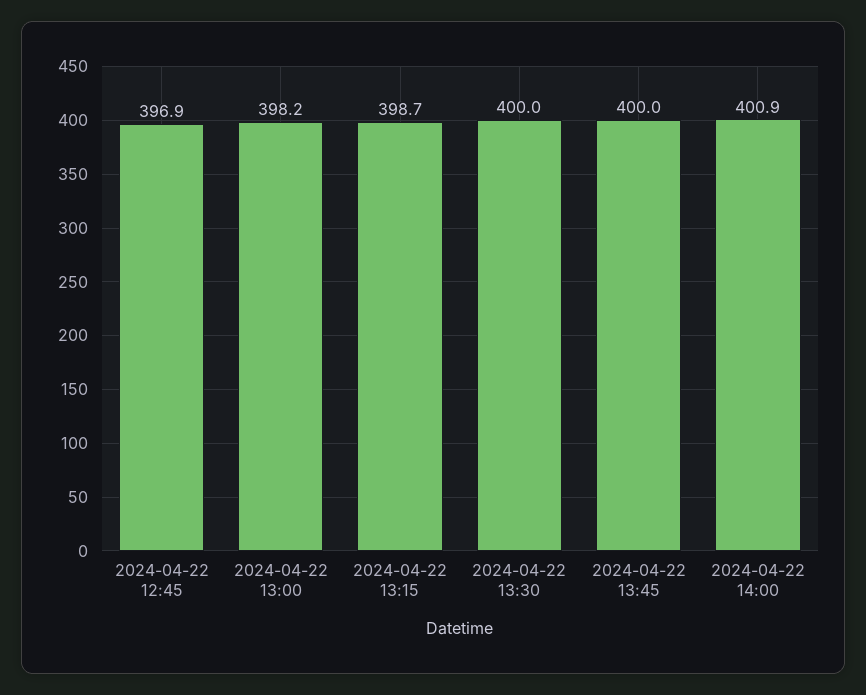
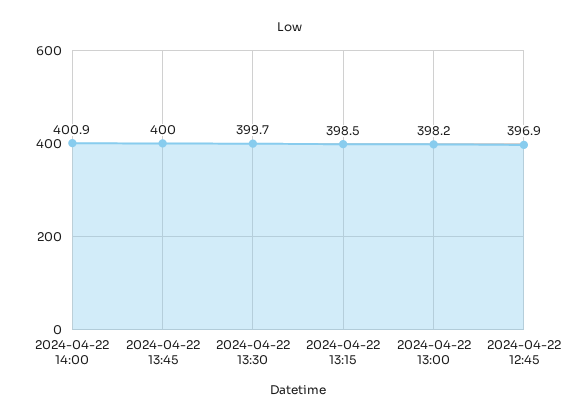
  {
    "2024-04-22 12:45": 396.9,
    "2024-04-22 13:00": 398.2,
-   "2024-04-22 13:15": 398.7,
+   "2024-04-22 13:15": 398.5,
-   "2024-04-22 13:30": 400,
+   "2024-04-22 13:30": 399.7,
    "2024-04-22 13:45": 400,
    "2024-04-22 14:00": 400.9
  }

